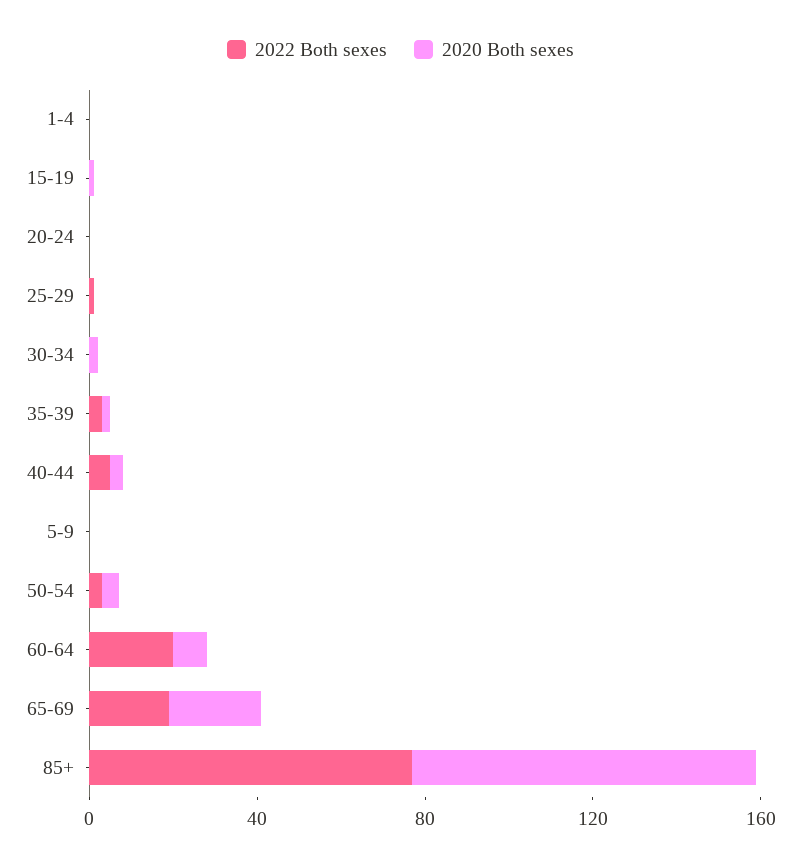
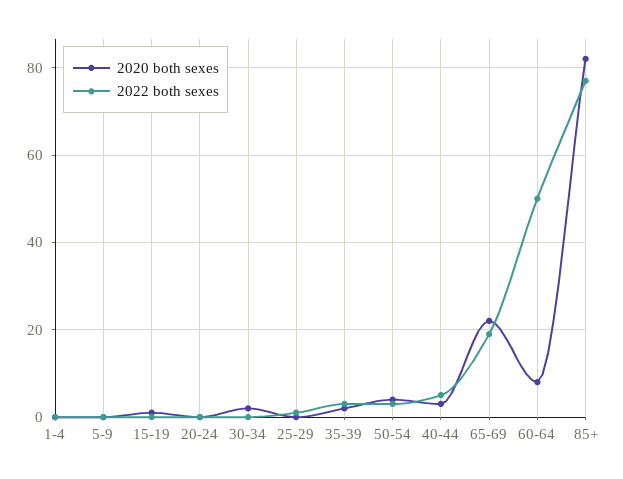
  {
    "2022 Both sexes": {
      "1-4": 0,
      "15-19": 0,
      "20-24": 0,
      "25-29": 0,
      "30-34": 0,
      "35-39": 5,
      "40-44": 5,
      "5-9": 0,
      "50-54": 5,
-     "60-64": 20,
+     "60-64": 50,
      "65-69": 20,
      "85+": 75
    },
    "2020 Both sexes": {
      "1-4": 0,
      "15-19": 0,
      "20-24": 0,
      "25-29": 0,
      "30-34": 0,
      "35-39": 0,
      "40-44": 5,
      "5-9": 0,
      "50-54": 5,
      "60-64": 10,
      "65-69": 20,
      "85+": 80
    }
  }

